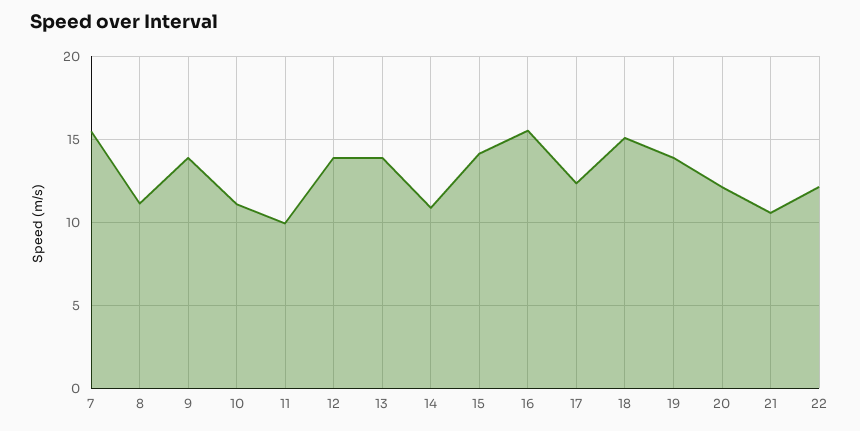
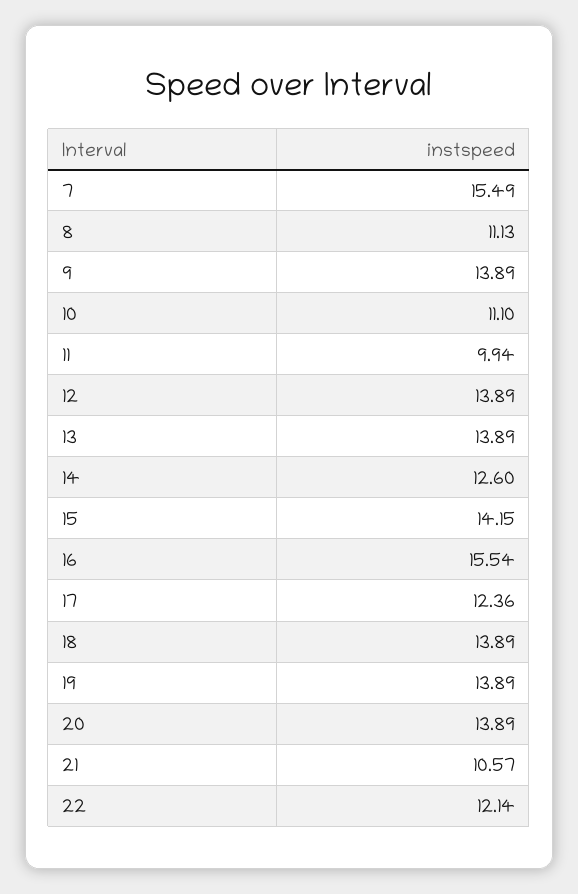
  {
    "7": 15.49,
    "8": 11.13,
    "9": 13.89,
    "10": 11.1,
    "11": 9.94,
    "12": 13.89,
    "13": 13.89,
-   "14": 11,
+   "14": 12.6,
    "15": 14.15,
    "16": 15.54,
    "17": 12.36,
-   "18": 15,
+   "18": 13.89,
    "19": 13.89,
-   "20": 12,
+   "20": 13.89,
    "21": 10.57,
    "22": 12.14
  }

